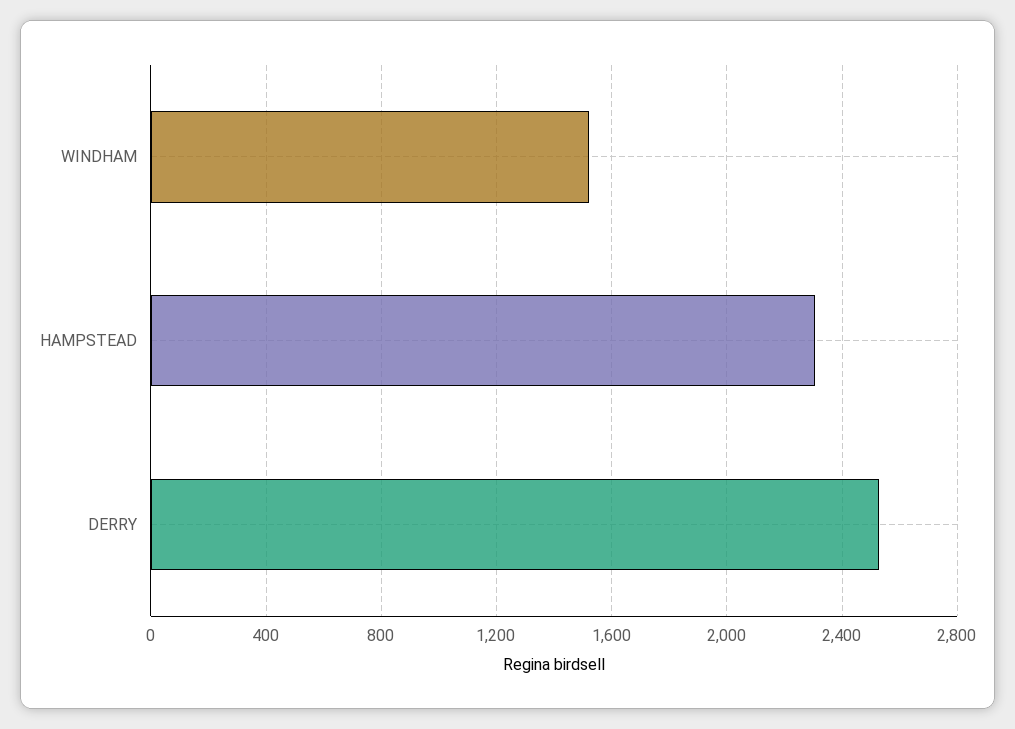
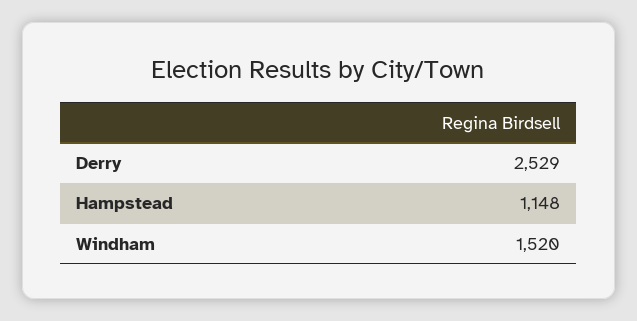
  {
    "WINDHAM": 1520,
-   "HAMPSTEAD": 2300,
+   "HAMPSTEAD": 1148,
    "DERRY": 2529
  }

